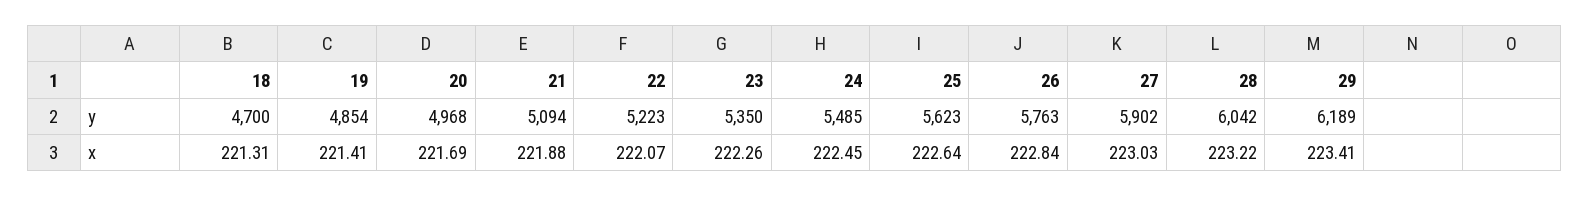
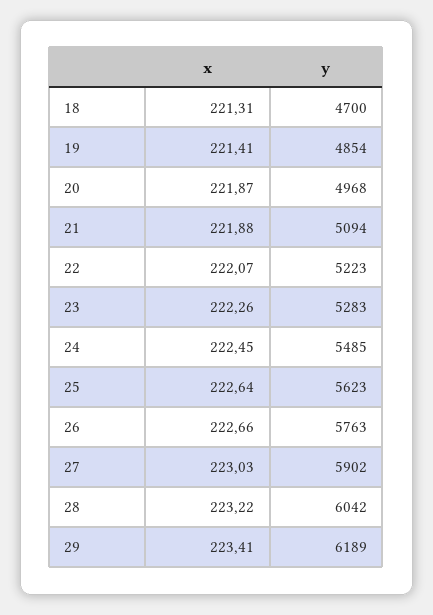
  {
    "18": {
      "y": 4700,
      "x": 221.31
    },
    "19": {
      "y": 4854,
      "x": 221.41
    },
    "20": {
      "y": 4968,
-     "x": 221.69
+     "x": 221.87
    },
    "21": {
      "y": 5094,
      "x": 221.88
    },
    "22": {
      "y": 5223,
      "x": 222.07
    },
    "23": {
-     "y": 5350,
+     "y": 5283,
      "x": 222.26
    },
    "24": {
      "y": 5485,
      "x": 222.45
    },
    "25": {
      "y": 5623,
      "x": 222.64
    },
    "26": {
      "y": 5763,
-     "x": 222.84
+     "x": 222.66
    },
    "27": {
      "y": 5902,
      "x": 223.03
    },
    "28": {
      "y": 6042,
      "x": 223.22
    },
    "29": {
      "y": 6189,
      "x": 223.41
    }
  }

